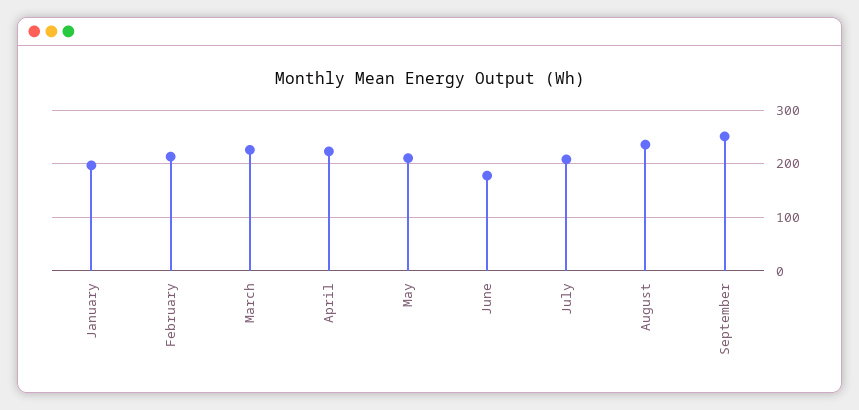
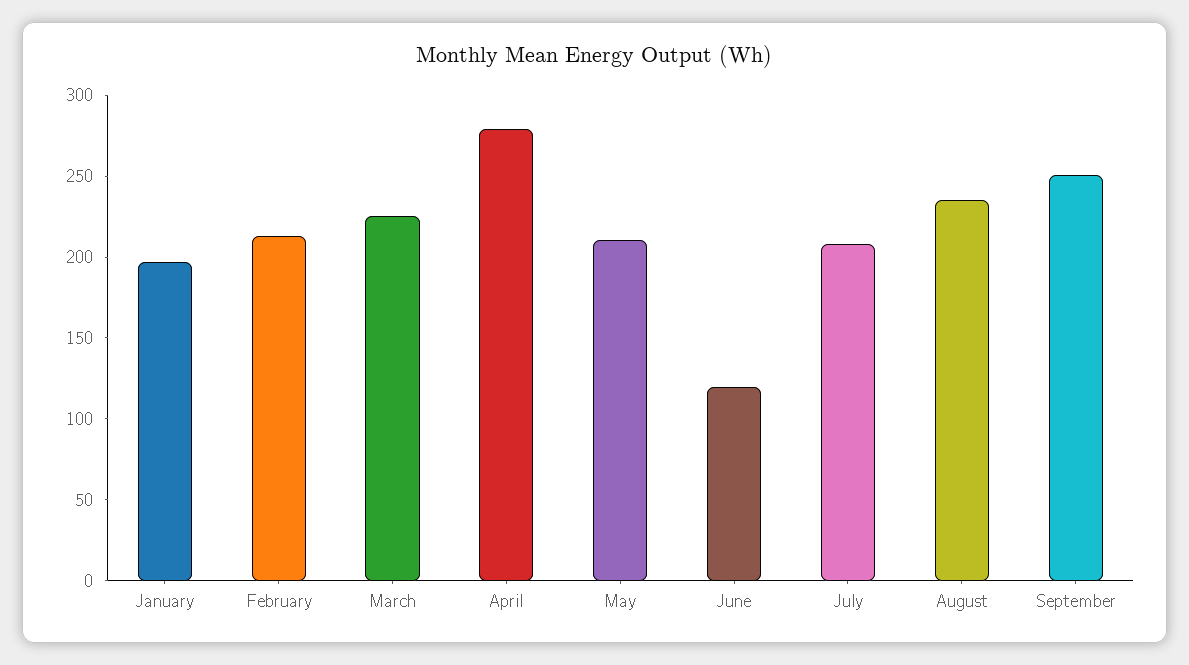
  {
    "January": 200,
    "February": 210,
    "March": 230,
-   "April": 220,
+   "April": 280,
    "May": 210,
-   "June": 180,
+   "June": 120,
    "July": 210,
    "August": 240,
    "September": 250
  }

